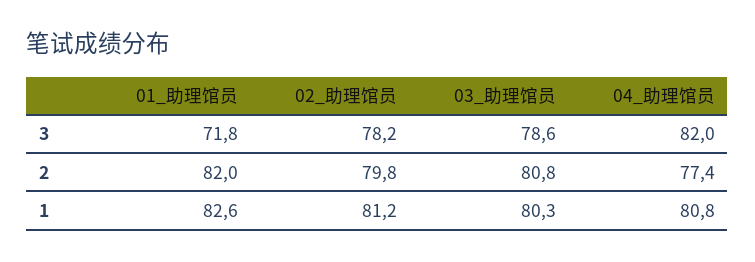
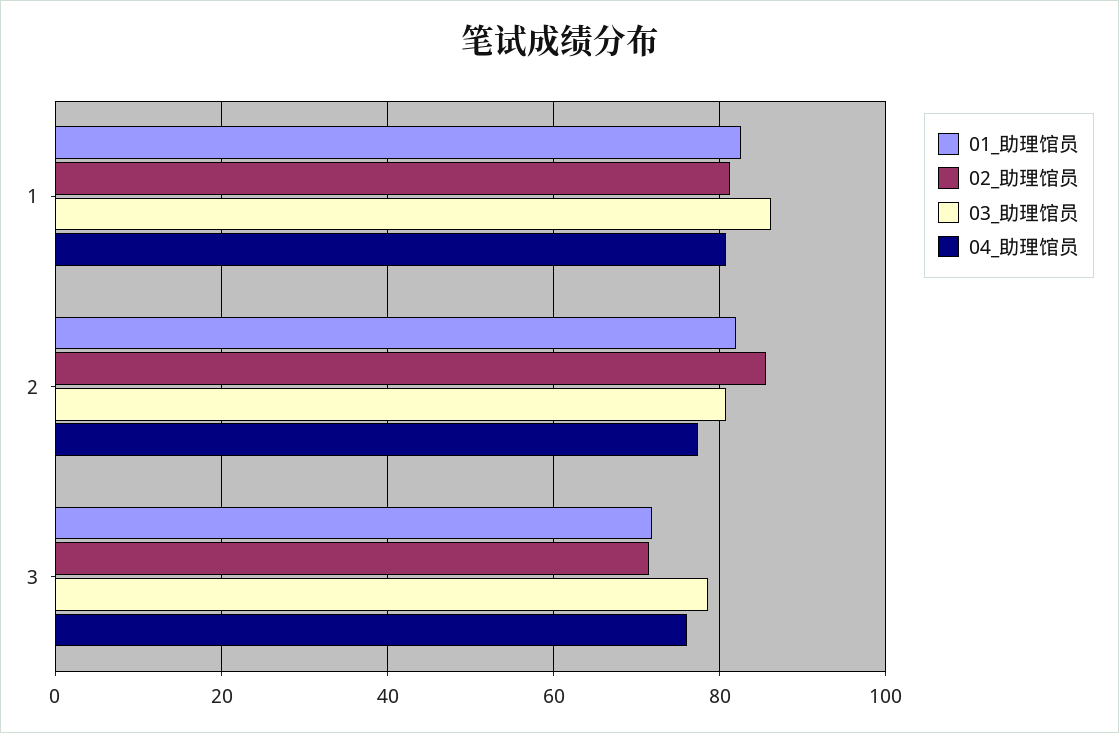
  {
    "01_助理馆员": {
      "3": 71.8,
      "2": 82,
      "1": 82.6
    },
    "02_助理馆员": {
-     "3": 78.2,
+     "3": 72,
-     "2": 79.8,
+     "2": 86,
      "1": 81.2
    },
    "03_助理馆员": {
      "3": 78.6,
      "2": 80.8,
-     "1": 80.3
+     "1": 86
    },
    "04_助理馆员": {
-     "3": 82,
+     "3": 76,
      "2": 77.4,
      "1": 80.8
    }
  }

